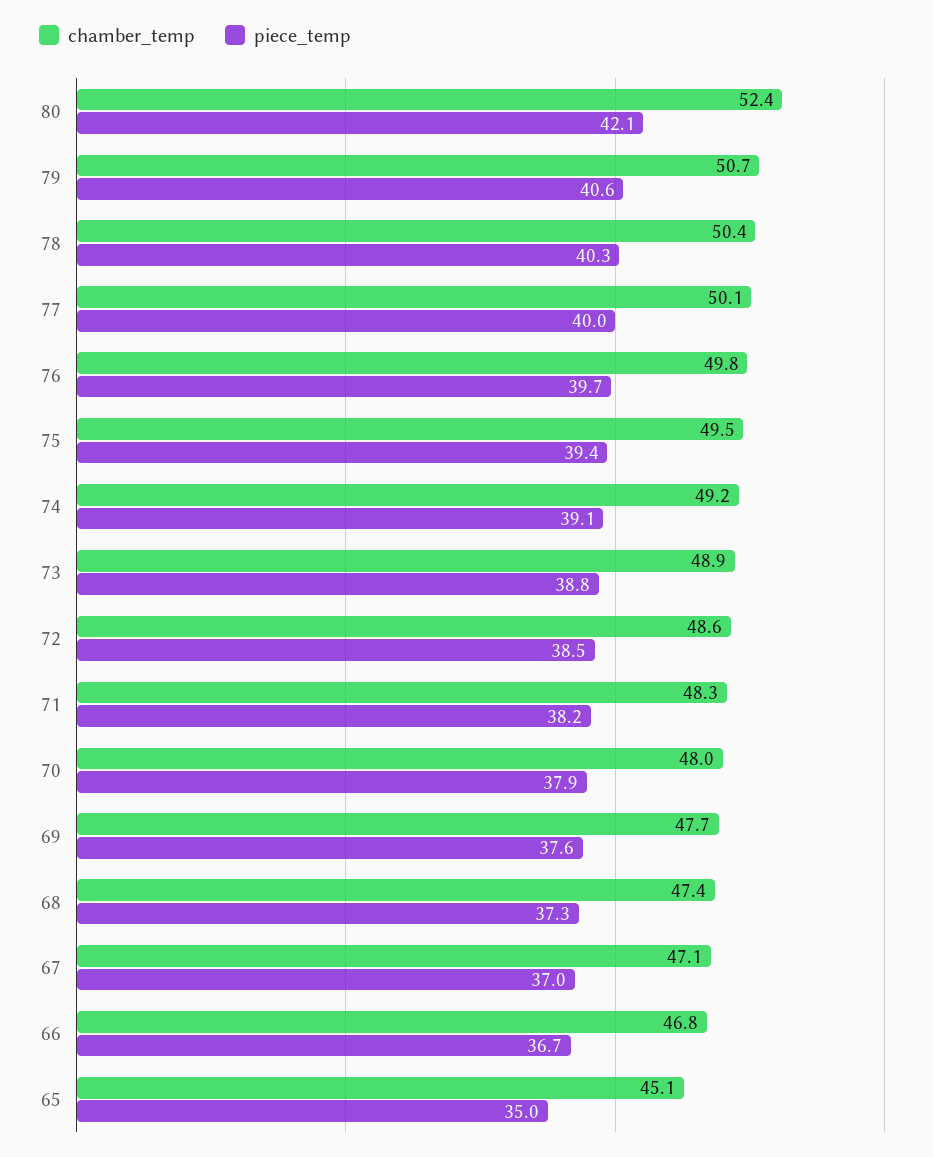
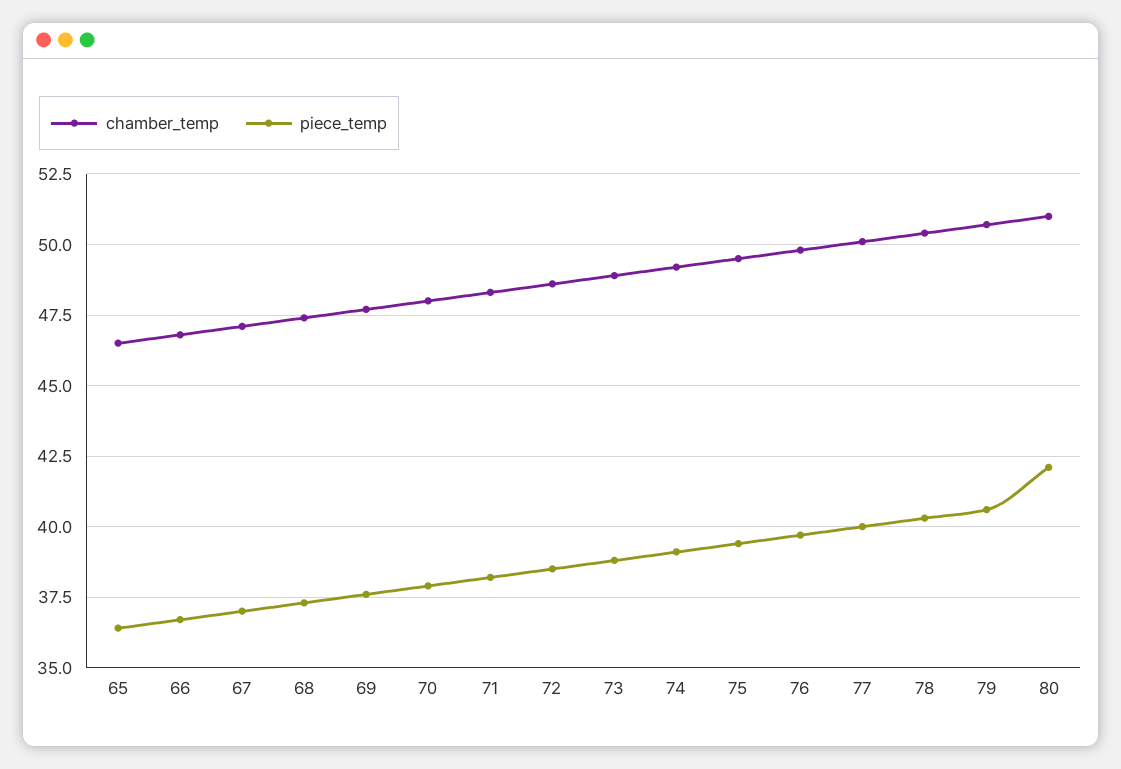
  {
    "chamber_temp": {
-     "80": 52.4,
+     "80": 51,
      "79": 50.7,
      "78": 50.4,
      "77": 50.1,
      "76": 49.8,
      "75": 49.5,
      "74": 49.2,
      "73": 48.9,
      "72": 48.6,
      "71": 48.3,
      "70": 48,
      "69": 47.7,
      "68": 47.4,
      "67": 47.1,
      "66": 46.8,
-     "65": 45.1
+     "65": 46.5
    },
    "piece_temp": {
      "80": 42.1,
      "79": 40.6,
      "78": 40.3,
      "77": 40,
      "76": 39.7,
      "75": 39.4,
      "74": 39.1,
      "73": 38.8,
      "72": 38.5,
      "71": 38.2,
      "70": 37.9,
      "69": 37.6,
      "68": 37.3,
      "67": 37,
      "66": 36.7,
-     "65": 35
+     "65": 36.5
    }
  }

